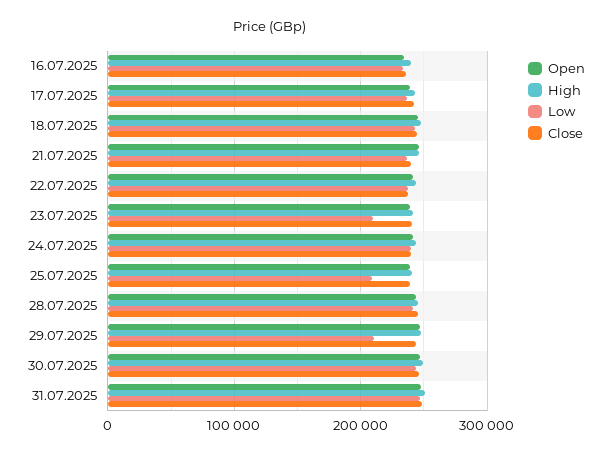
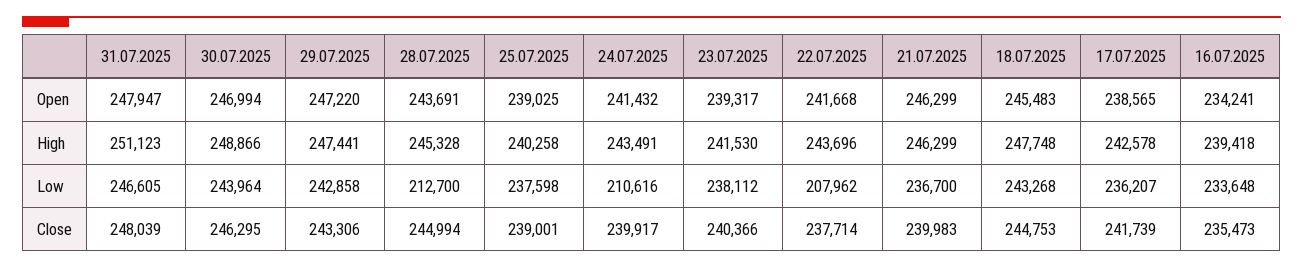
  {
    "Open": {
      "16.07.2025": 234241,
      "17.07.2025": 238565,
      "18.07.2025": 245483,
      "21.07.2025": 246299,
      "22.07.2025": 241668,
      "23.07.2025": 239317,
      "24.07.2025": 241432,
      "25.07.2025": 239025,
      "28.07.2025": 243691,
      "29.07.2025": 247220,
      "30.07.2025": 246994,
      "31.07.2025": 247947
    },
    "High": {
      "16.07.2025": 239418,
      "17.07.2025": 242578,
      "18.07.2025": 247748,
      "21.07.2025": 246299,
      "22.07.2025": 243696,
      "23.07.2025": 241530,
      "24.07.2025": 243491,
      "25.07.2025": 240258,
      "28.07.2025": 245328,
      "29.07.2025": 247441,
      "30.07.2025": 248866,
      "31.07.2025": 251123
    },
    "Low": {
      "16.07.2025": 233648,
      "17.07.2025": 236207,
      "18.07.2025": 243268,
      "21.07.2025": 236700,
-     "22.07.2025": 240000,
+     "22.07.2025": 207962,
-     "23.07.2025": 210000,
+     "23.07.2025": 238112,
-     "24.07.2025": 240000,
+     "24.07.2025": 210616,
-     "25.07.2025": 210000,
+     "25.07.2025": 237598,
-     "28.07.2025": 240000,
+     "28.07.2025": 212700,
-     "29.07.2025": 210000,
+     "29.07.2025": 242858,
      "30.07.2025": 243964,
      "31.07.2025": 246605
    },
    "Close": {
      "16.07.2025": 235473,
      "17.07.2025": 241739,
      "18.07.2025": 244753,
      "21.07.2025": 239983,
      "22.07.2025": 237714,
      "23.07.2025": 240366,
      "24.07.2025": 239917,
      "25.07.2025": 239001,
      "28.07.2025": 244994,
      "29.07.2025": 243306,
      "30.07.2025": 246295,
      "31.07.2025": 248039
    }
  }

